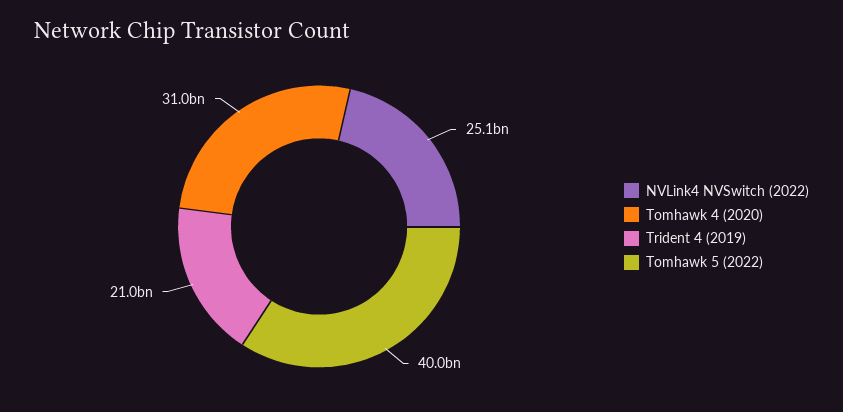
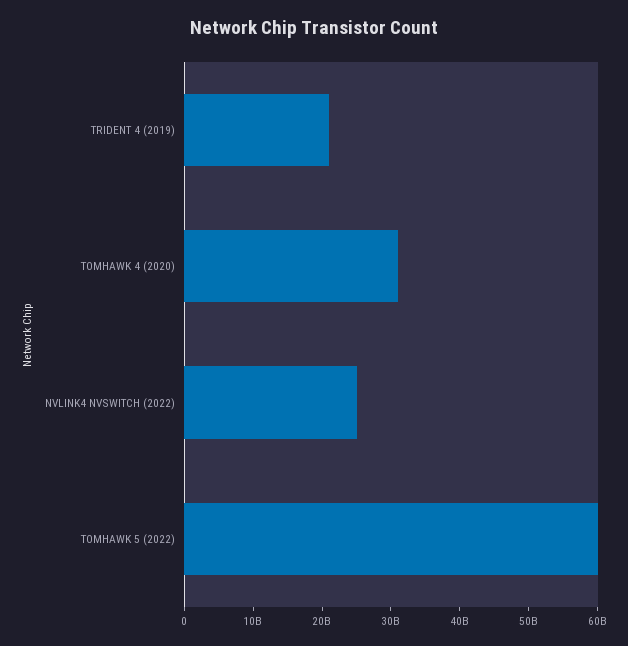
  {
    "NVLink4 NVSwitch (2022)": 25100000000,
    "Tomhawk 4 (2020)": 31000000000,
    "Trident 4 (2019)": 21000000000,
-   "Tomhawk 5 (2022)": 40000000000
+   "Tomhawk 5 (2022)": 60000000000
  }

